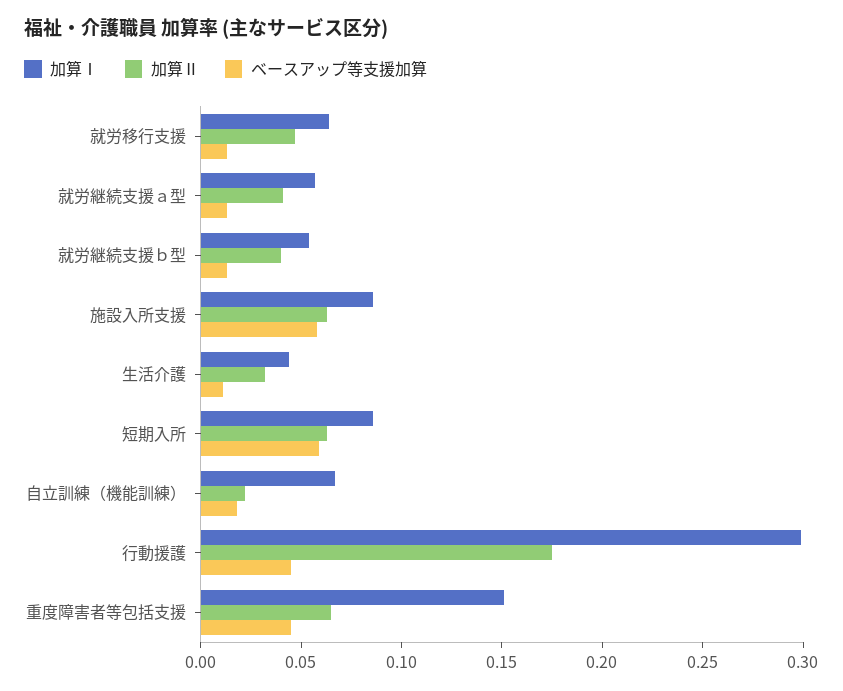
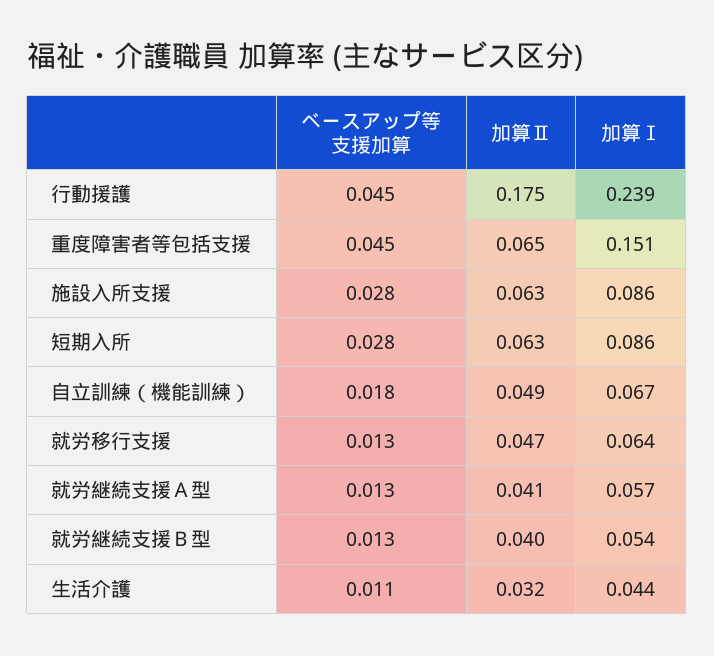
  {
    "加算Ⅰ": {
      "就労移行支援": 0.064,
      "就労継続支援ａ型": 0.057,
      "就労継続支援ｂ型": 0.054,
      "施設入所支援": 0.086,
      "生活介護": 0.044,
      "短期入所": 0.086,
      "自立訓練（機能訓練）": 0.067,
-     "行動援護": 0.3,
+     "行動援護": 0.239,
      "重度障害者等包括支援": 0.151
    },
    "加算Ⅱ": {
      "就労移行支援": 0.047,
      "就労継続支援ａ型": 0.041,
      "就労継続支援ｂ型": 0.04,
      "施設入所支援": 0.063,
      "生活介護": 0.032,
      "短期入所": 0.063,
-     "自立訓練（機能訓練）": 0.02,
+     "自立訓練（機能訓練）": 0.049,
      "行動援護": 0.175,
      "重度障害者等包括支援": 0.065
    },
    "ベースアップ等支援加算": {
      "就労移行支援": 0.013,
      "就労継続支援ａ型": 0.013,
      "就労継続支援ｂ型": 0.013,
-     "施設入所支援": 0.06,
+     "施設入所支援": 0.028,
      "生活介護": 0.011,
-     "短期入所": 0.06,
+     "短期入所": 0.028,
      "自立訓練（機能訓練）": 0.018,
      "行動援護": 0.045,
      "重度障害者等包括支援": 0.045
    }
  }

